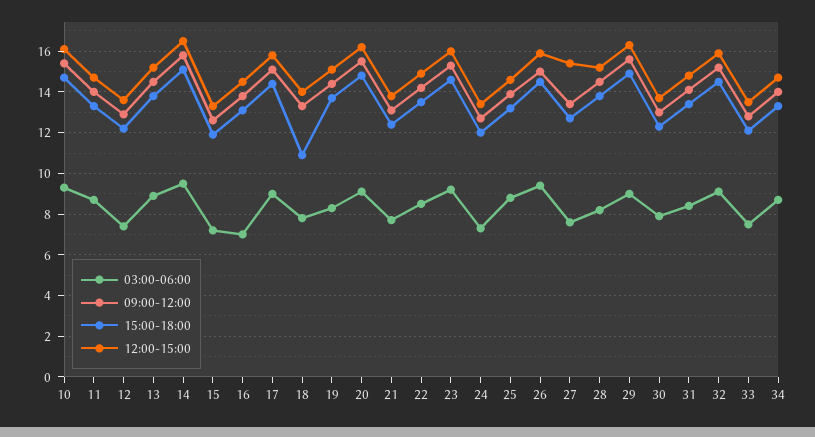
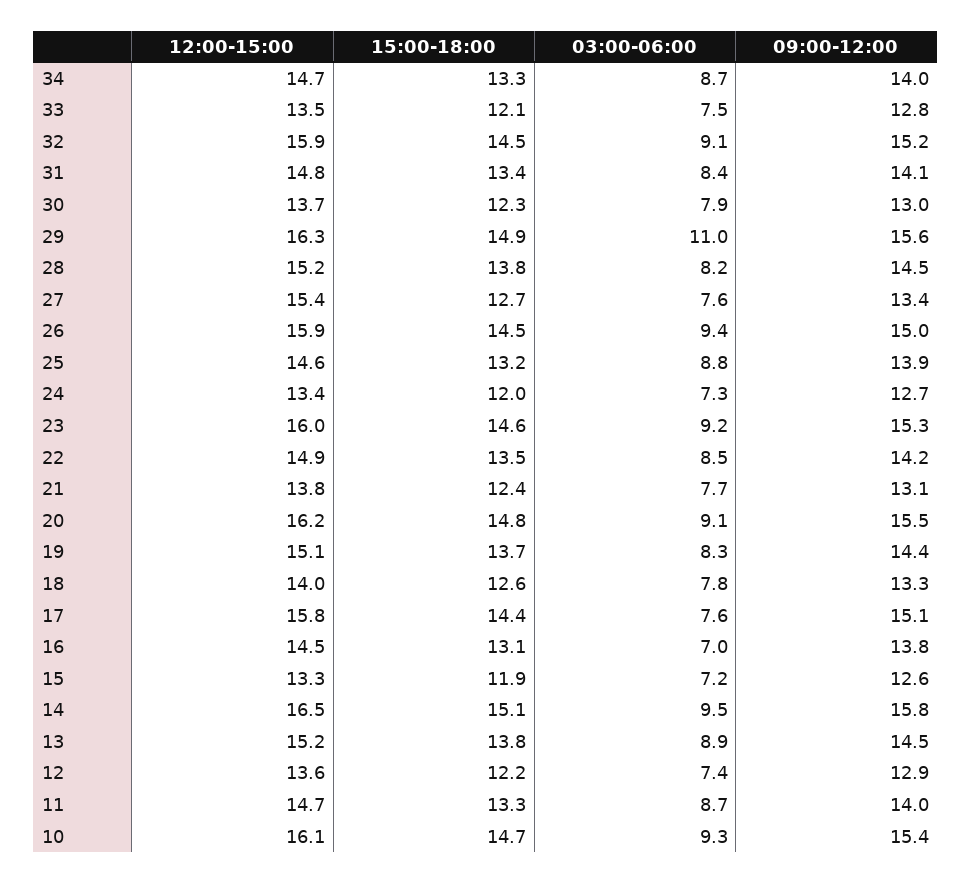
  {
    "03:00-06:00": {
      "10": 9.3,
      "11": 8.7,
      "12": 7.4,
      "13": 8.9,
      "14": 9.5,
      "15": 7.2,
      "16": 7,
-     "17": 9,
+     "17": 7.6,
      "18": 7.8,
      "19": 8.3,
      "20": 9.1,
      "21": 7.7,
      "22": 8.5,
      "23": 9.2,
      "24": 7.3,
      "25": 8.8,
      "26": 9.4,
      "27": 7.6,
      "28": 8.2,
-     "29": 9,
+     "29": 11,
      "30": 7.9,
      "31": 8.4,
      "32": 9.1,
      "33": 7.5,
      "34": 8.7
    },
    "09:00-12:00": {
      "10": 15.4,
      "11": 14,
      "12": 12.9,
      "13": 14.5,
      "14": 15.8,
      "15": 12.6,
      "16": 13.8,
      "17": 15.1,
      "18": 13.3,
      "19": 14.4,
      "20": 15.5,
      "21": 13.1,
      "22": 14.2,
      "23": 15.3,
      "24": 12.7,
      "25": 13.9,
      "26": 15,
      "27": 13.4,
      "28": 14.5,
      "29": 15.6,
      "30": 13,
      "31": 14.1,
      "32": 15.2,
      "33": 12.8,
      "34": 14
    },
    "15:00-18:00": {
      "10": 14.7,
      "11": 13.3,
      "12": 12.2,
      "13": 13.8,
      "14": 15.1,
      "15": 11.9,
      "16": 13.1,
      "17": 14.4,
-     "18": 11,
+     "18": 12.6,
      "19": 13.7,
      "20": 14.8,
      "21": 12.4,
      "22": 13.5,
      "23": 14.6,
      "24": 12,
      "25": 13.2,
      "26": 14.5,
      "27": 12.7,
      "28": 13.8,
      "29": 14.9,
      "30": 12.3,
      "31": 13.4,
      "32": 14.5,
      "33": 12.1,
      "34": 13.3
    },
    "12:00-15:00": {
      "10": 16.1,
      "11": 14.7,
      "12": 13.6,
      "13": 15.2,
      "14": 16.5,
      "15": 13.3,
      "16": 14.5,
      "17": 15.8,
      "18": 14,
      "19": 15.1,
      "20": 16.2,
      "21": 13.8,
      "22": 14.9,
      "23": 16,
      "24": 13.4,
      "25": 14.6,
      "26": 15.9,
      "27": 15.4,
      "28": 15.2,
      "29": 16.3,
      "30": 13.7,
      "31": 14.8,
      "32": 15.9,
      "33": 13.5,
      "34": 14.7
    }
  }

